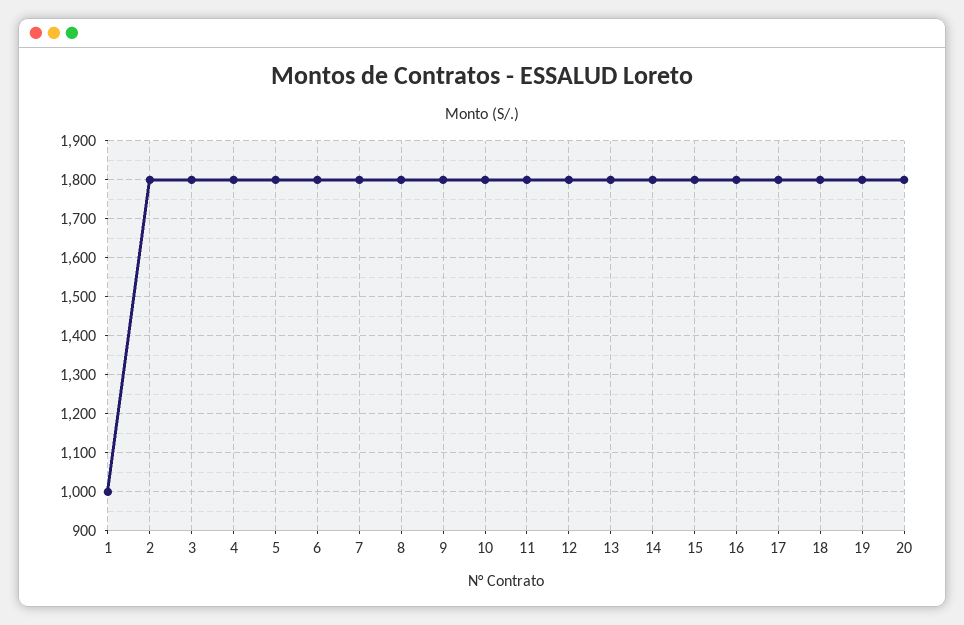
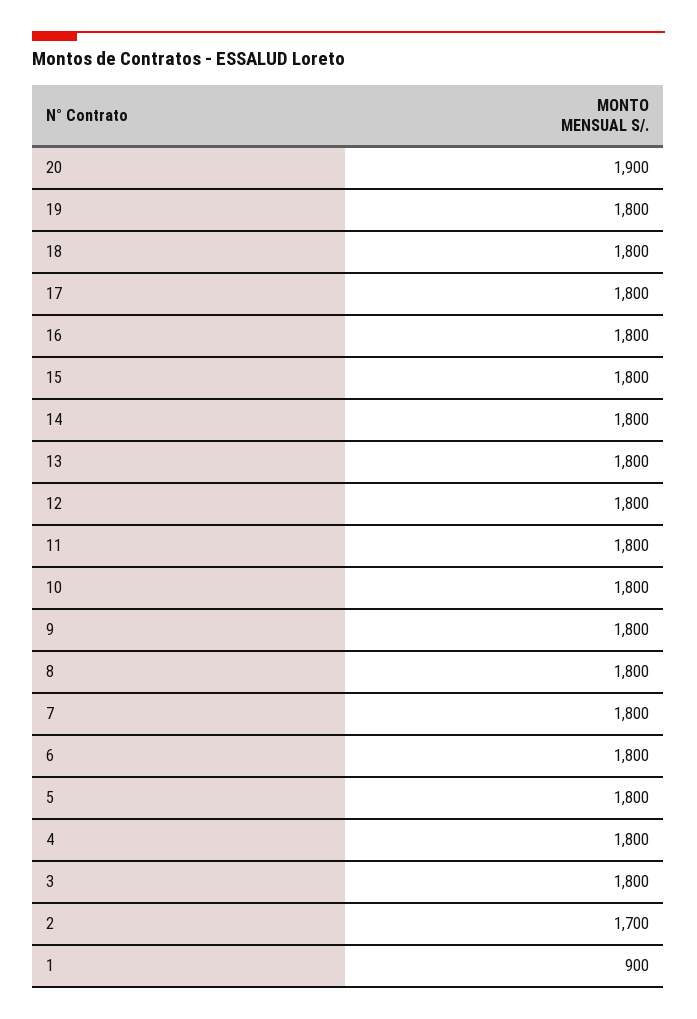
  {
-   "1": 1000,
+   "1": 900,
-   "2": 1800,
+   "2": 1700,
    "3": 1800,
    "4": 1800,
    "5": 1800,
    "6": 1800,
    "7": 1800,
    "8": 1800,
    "9": 1800,
    "10": 1800,
    "11": 1800,
    "12": 1800,
    "13": 1800,
    "14": 1800,
    "15": 1800,
    "16": 1800,
    "17": 1800,
    "18": 1800,
    "19": 1800,
-   "20": 1800
+   "20": 1900
  }

